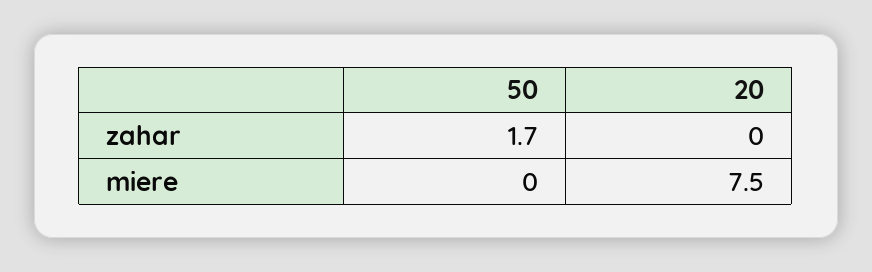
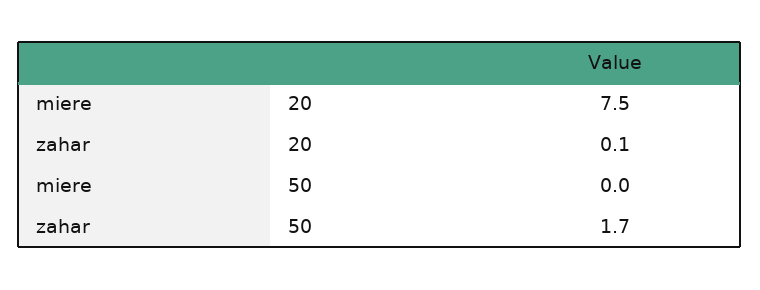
  {
    "50": {
      "zahar": 1.7,
      "miere": 0
    },
    "20": {
-     "zahar": 0,
+     "zahar": 0.1,
      "miere": 7.5
    }
  }

